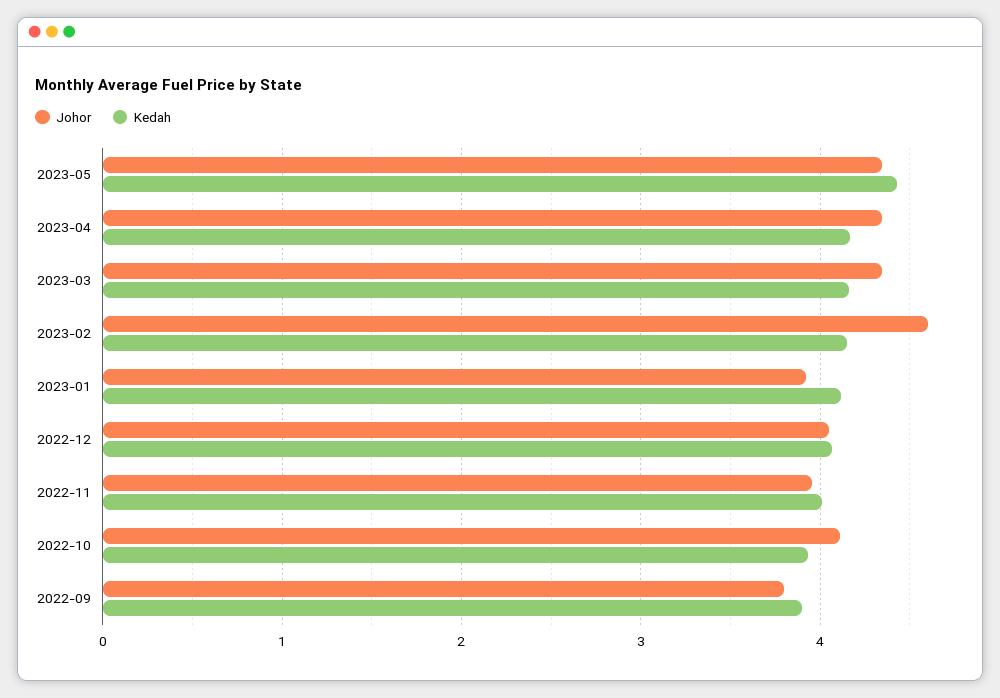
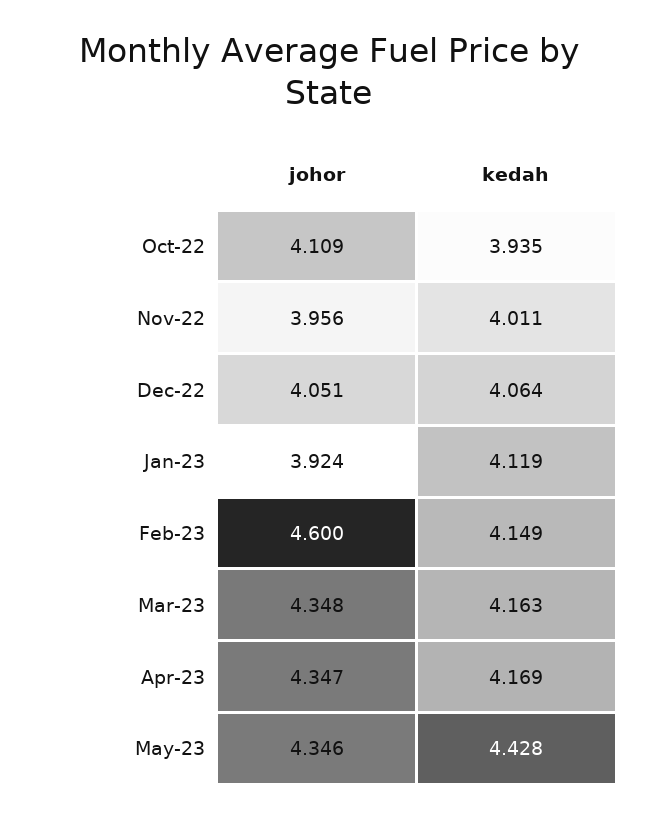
  {
    "Johor": {
      "2023-05": 4.346,
      "2023-04": 4.347,
      "2023-03": 4.348,
      "2023-02": 4.6,
      "2023-01": 3.924,
      "2022-12": 4.051,
      "2022-11": 3.956,
-     "2022-10": 4.109,
+     "2022-10": 4.109
-     "2022-09": 3.8
    },
    "Kedah": {
      "2023-05": 4.428,
      "2023-04": 4.169,
      "2023-03": 4.163,
      "2023-02": 4.149,
      "2023-01": 4.119,
      "2022-12": 4.064,
      "2022-11": 4.011,
-     "2022-10": 3.935,
+     "2022-10": 3.935
-     "2022-09": 3.9
    }
  }

